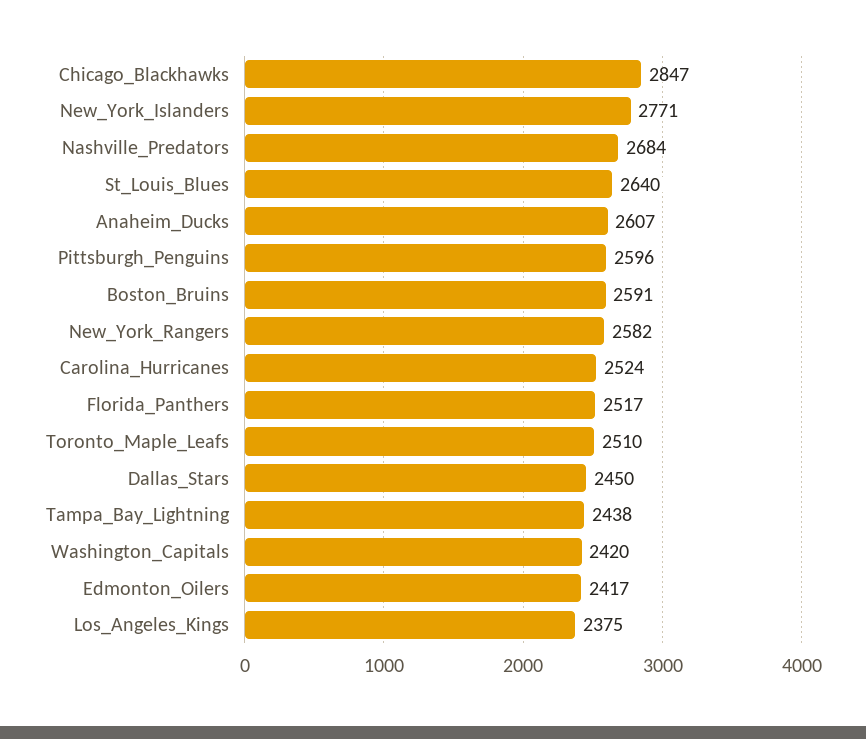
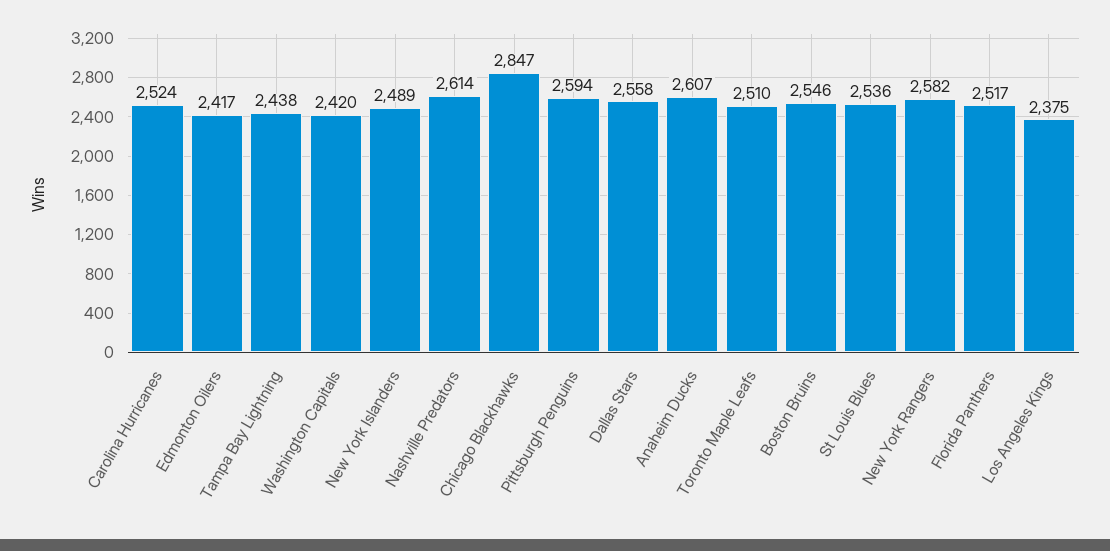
  {
    "Chicago_Blackhawks": 2847,
-   "New_York_Islanders": 2771,
+   "New_York_Islanders": 2489,
-   "Nashville_Predators": 2684,
+   "Nashville_Predators": 2614,
-   "St_Louis_Blues": 2640,
+   "St_Louis_Blues": 2536,
    "Anaheim_Ducks": 2607,
-   "Pittsburgh_Penguins": 2596,
+   "Pittsburgh_Penguins": 2594,
-   "Boston_Bruins": 2591,
+   "Boston_Bruins": 2546,
    "New_York_Rangers": 2582,
    "Carolina_Hurricanes": 2524,
    "Florida_Panthers": 2517,
    "Toronto_Maple_Leafs": 2510,
-   "Dallas_Stars": 2450,
+   "Dallas_Stars": 2558,
    "Tampa_Bay_Lightning": 2438,
    "Washington_Capitals": 2420,
    "Edmonton_Oilers": 2417,
    "Los_Angeles_Kings": 2375
  }

